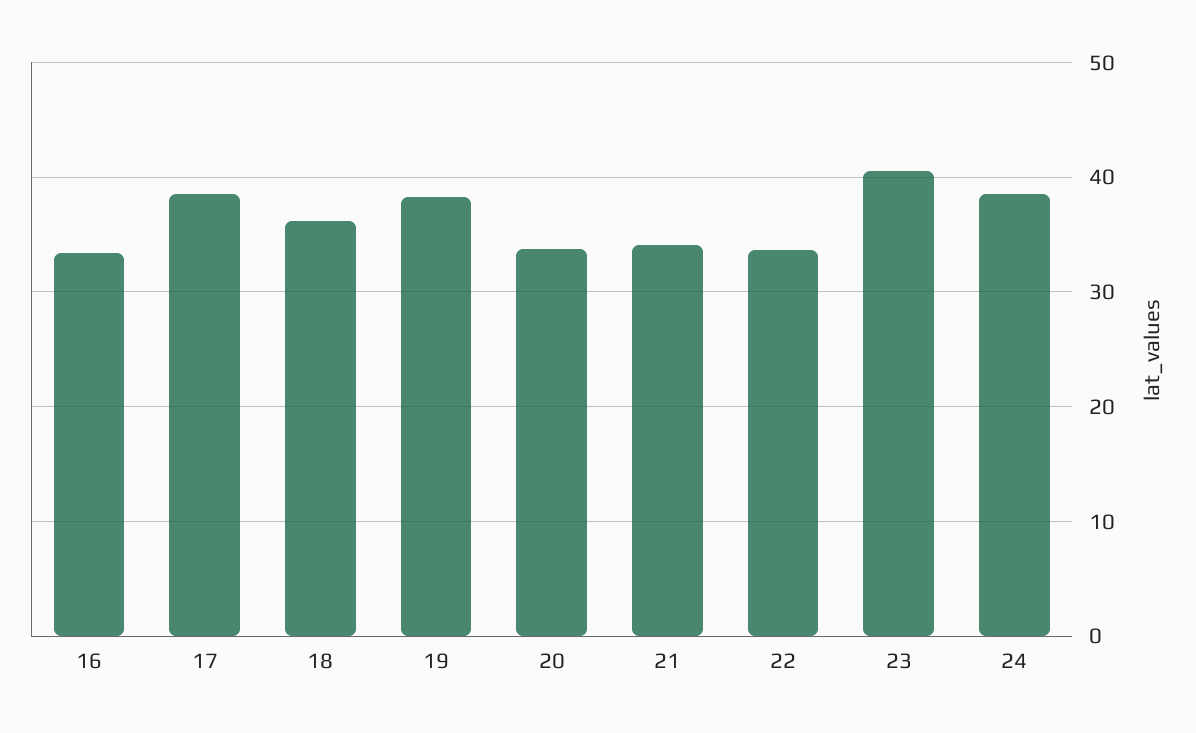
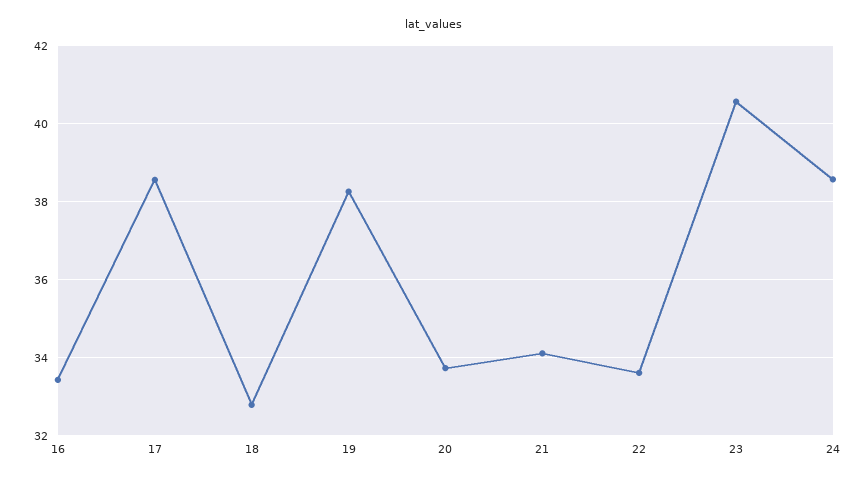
  {
    "16": 33.4,
    "17": 38.6,
-   "18": 36,
+   "18": 32.8,
    "19": 38.2,
    "20": 33.8,
    "21": 34.2,
    "22": 33.6,
    "23": 40.6,
    "24": 38.6
  }

